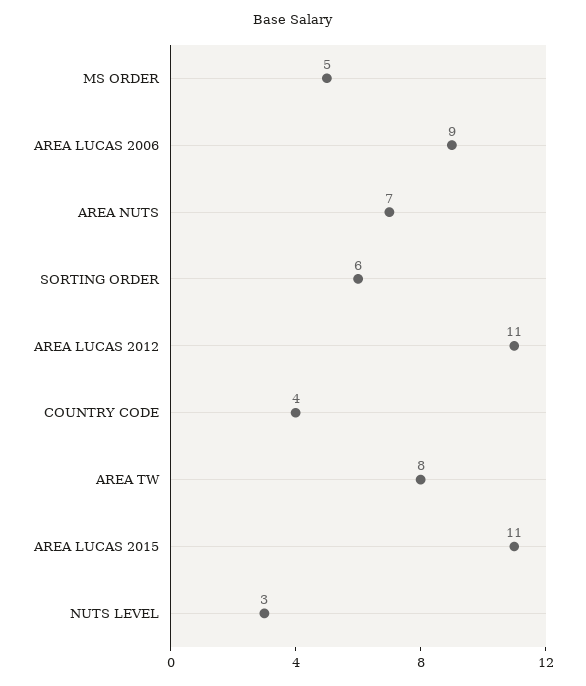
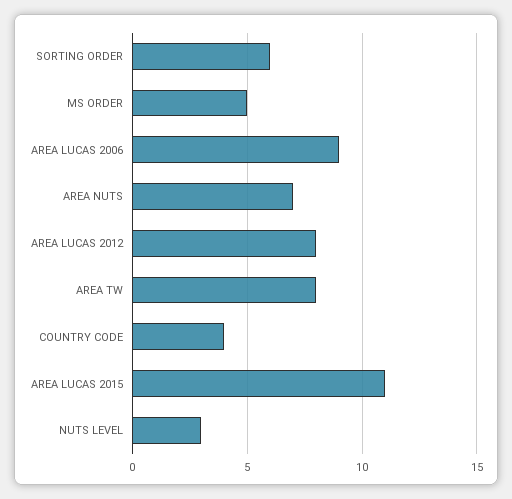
  {
    "MS ORDER": 5,
    "AREA LUCAS 2006": 9,
    "AREA NUTS": 7,
    "SORTING ORDER": 6,
-   "AREA LUCAS 2012": 11,
+   "AREA LUCAS 2012": 8,
    "COUNTRY CODE": 4,
    "AREA TW": 8,
    "AREA LUCAS 2015": 11,
    "NUTS LEVEL": 3
  }

